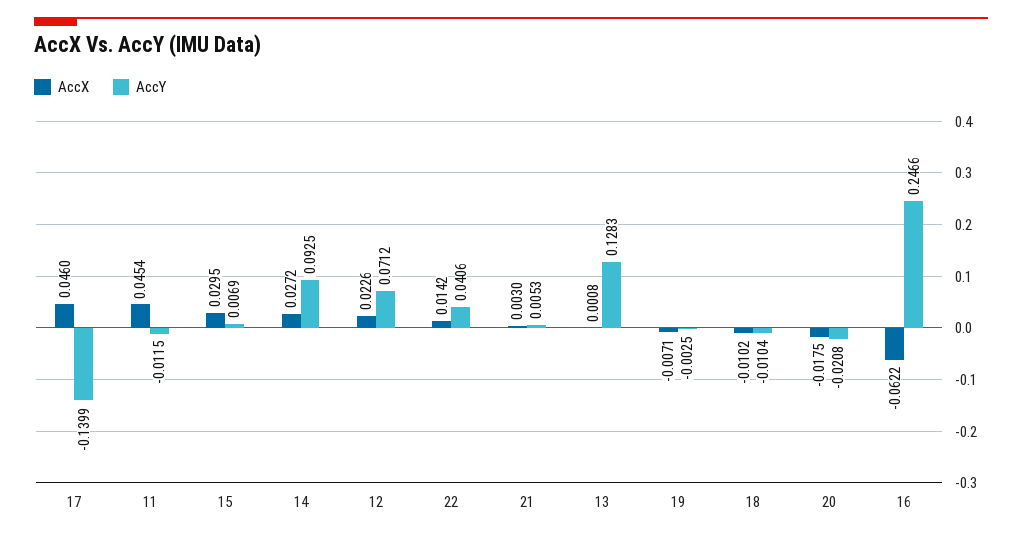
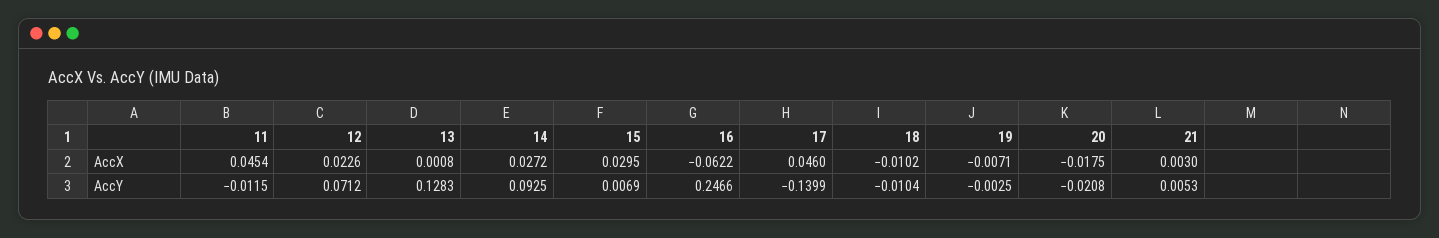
  {
    "AccX": {
      "17": 0.046,
      "11": 0.0454,
      "15": 0.0295,
      "14": 0.0272,
      "12": 0.0226,
-     "22": 0.0142,
      "21": 0.003,
      "13": 0.0008,
      "19": -0.0071,
      "18": -0.0102,
      "20": -0.0175,
      "16": -0.0622
    },
    "AccY": {
      "17": -0.1399,
      "11": -0.0115,
      "15": 0.0069,
      "14": 0.0925,
      "12": 0.0712,
-     "22": 0.0406,
      "21": 0.0053,
      "13": 0.1283,
      "19": -0.0025,
      "18": -0.0104,
      "20": -0.0208,
      "16": 0.2466
    }
  }

